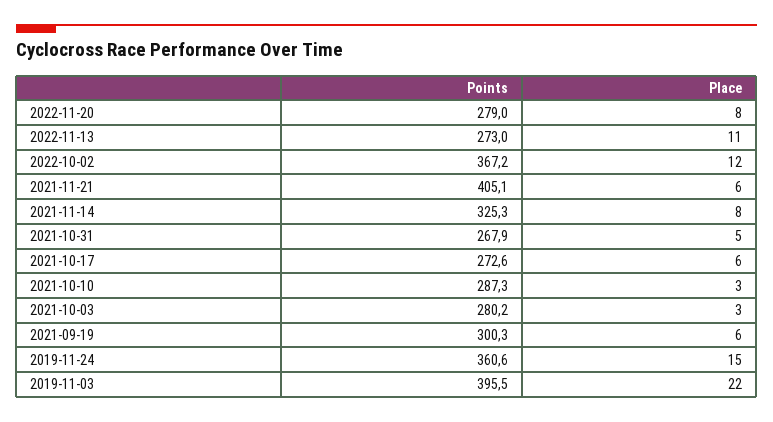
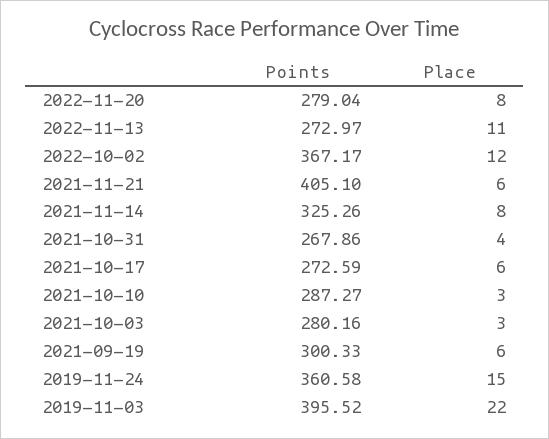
  {
    "Points": {
      "2022-11-20": 279.04,
      "2022-11-13": 272.97,
      "2022-10-02": 367.17,
      "2021-11-21": 405.1,
      "2021-11-14": 325.26,
      "2021-10-31": 267.86,
      "2021-10-17": 272.59,
      "2021-10-10": 287.27,
      "2021-10-03": 280.16,
      "2021-09-19": 300.33,
      "2019-11-24": 360.58,
      "2019-11-03": 395.52
    },
    "Place": {
      "2022-11-20": 8,
      "2022-11-13": 11,
      "2022-10-02": 12,
      "2021-11-21": 6,
      "2021-11-14": 8,
-     "2021-10-31": 5,
+     "2021-10-31": 4,
      "2021-10-17": 6,
      "2021-10-10": 3,
      "2021-10-03": 3,
      "2021-09-19": 6,
      "2019-11-24": 15,
      "2019-11-03": 22
    }
  }

